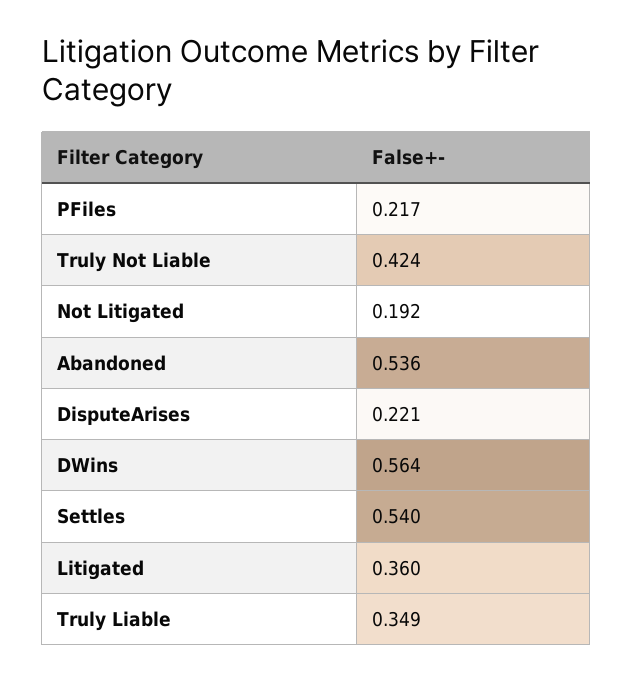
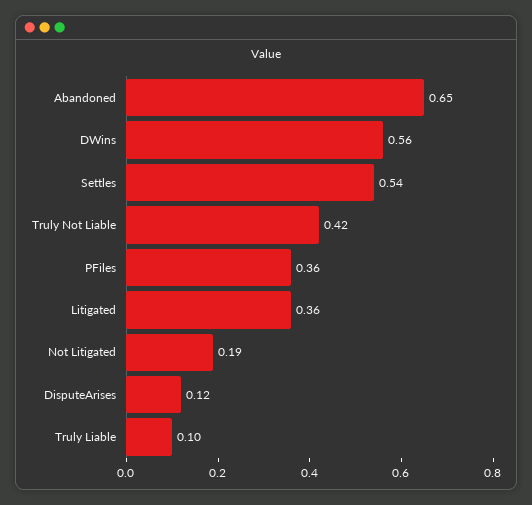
  {
-   "PFiles": 0.217,
+   "PFiles": 0.36,
    "Truly Not Liable": 0.424,
    "Not Litigated": 0.192,
-   "Abandoned": 0.536,
+   "Abandoned": 0.65,
-   "DisputeArises": 0.221,
+   "DisputeArises": 0.12,
    "DWins": 0.564,
    "Settles": 0.54,
    "Litigated": 0.36,
-   "Truly Liable": 0.349
+   "Truly Liable": 0.1
  }

